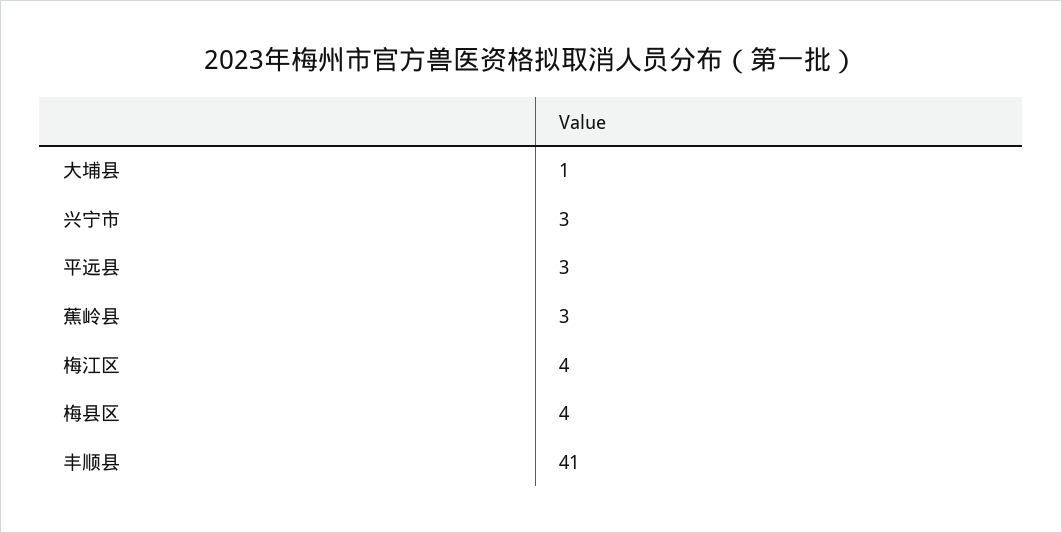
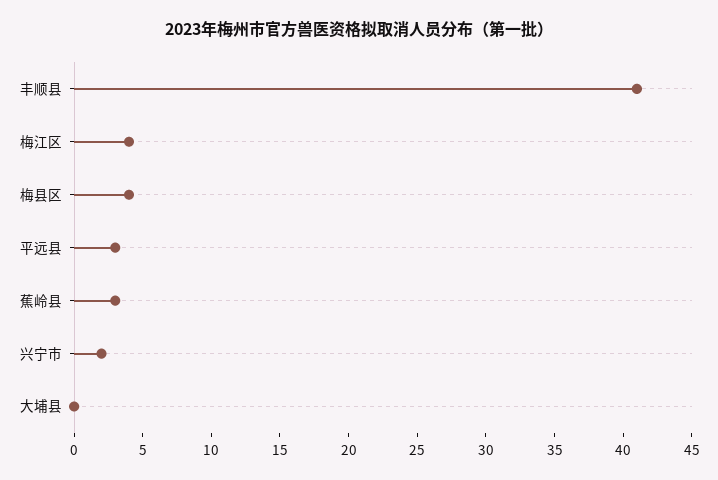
  {
-   "大埔县": 1,
+   "大埔县": 0,
-   "兴宁市": 3,
+   "兴宁市": 2,
    "平远县": 3,
    "蕉岭县": 3,
    "梅江区": 4,
    "梅县区": 4,
    "丰顺县": 41
  }

